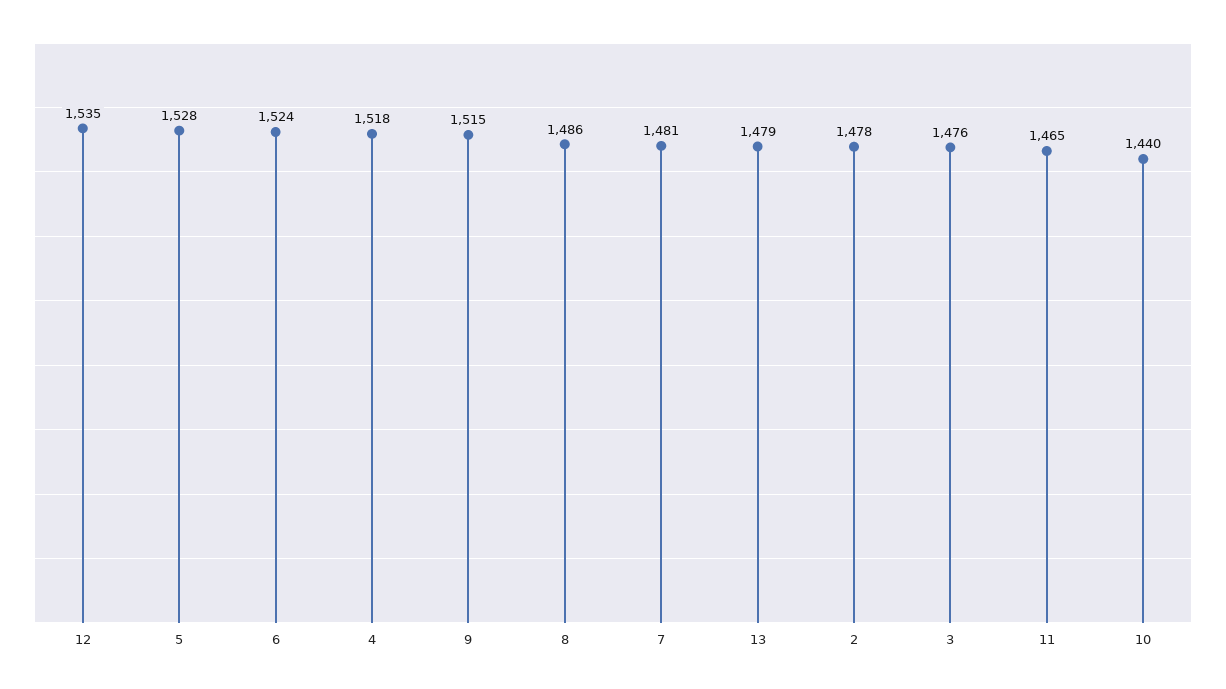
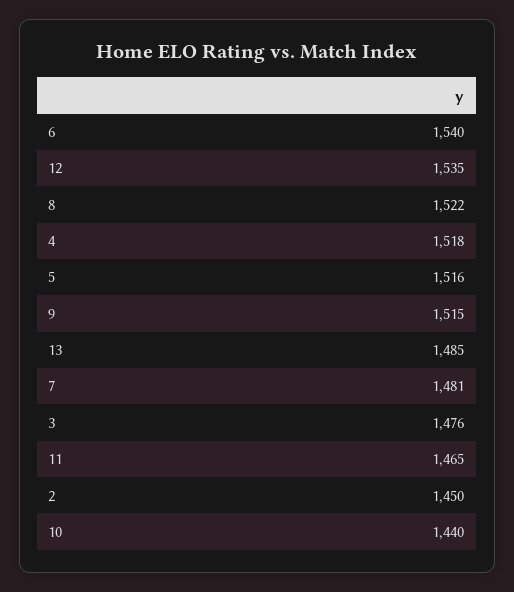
  {
    "12": 1535,
-   "5": 1528,
+   "5": 1516,
-   "6": 1524,
+   "6": 1540,
    "4": 1518,
    "9": 1515,
-   "8": 1486,
+   "8": 1522,
    "7": 1481,
-   "13": 1479,
+   "13": 1485,
-   "2": 1478,
+   "2": 1450,
    "3": 1476,
    "11": 1465,
    "10": 1440
  }

